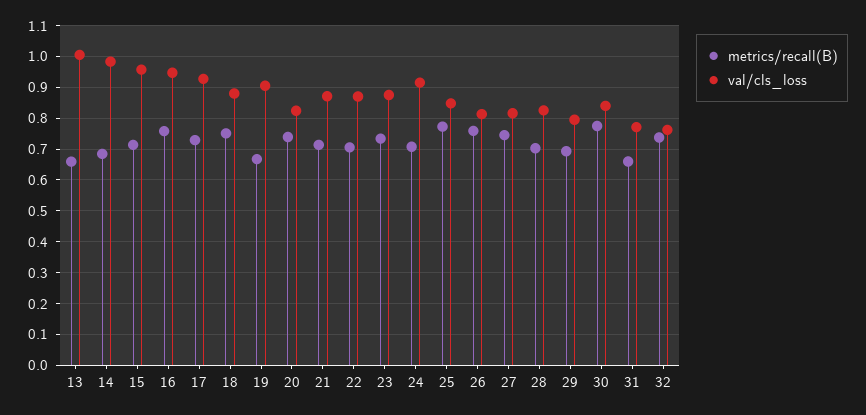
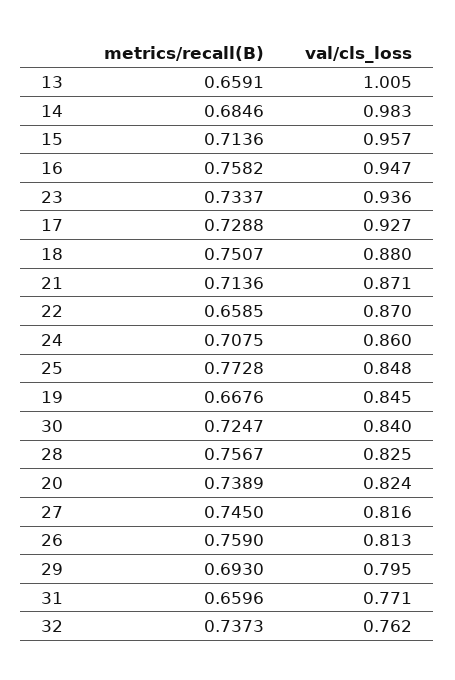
  {
    "metrics/recall(B)": {
      "13": 0.6591,
      "14": 0.6846,
      "15": 0.7136,
      "16": 0.7582,
      "17": 0.7288,
      "18": 0.7507,
      "19": 0.6676,
      "20": 0.7389,
      "21": 0.7136,
-     "22": 0.7,
+     "22": 0.6585,
      "23": 0.7337,
      "24": 0.7075,
      "25": 0.7728,
      "26": 0.759,
      "27": 0.745,
-     "28": 0.7,
+     "28": 0.7567,
      "29": 0.693,
-     "30": 0.78,
+     "30": 0.7247,
      "31": 0.6596,
      "32": 0.7373
    },
    "val/cls_loss": {
      "13": 1.005,
      "14": 0.983,
      "15": 0.957,
      "16": 0.947,
      "17": 0.927,
      "18": 0.88,
-     "19": 0.9,
+     "19": 0.845,
      "20": 0.824,
      "21": 0.871,
      "22": 0.87,
-     "23": 0.88,
+     "23": 0.936,
-     "24": 0.92,
+     "24": 0.86,
      "25": 0.848,
      "26": 0.813,
      "27": 0.816,
      "28": 0.825,
      "29": 0.795,
      "30": 0.84,
      "31": 0.771,
      "32": 0.762
    }
  }

